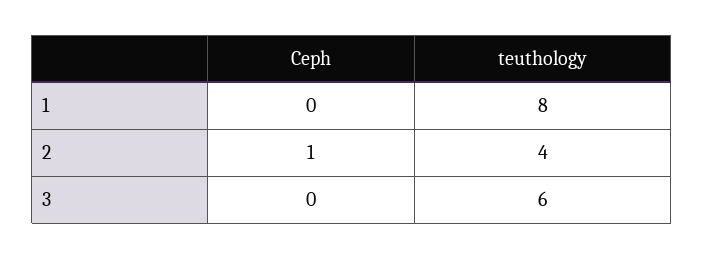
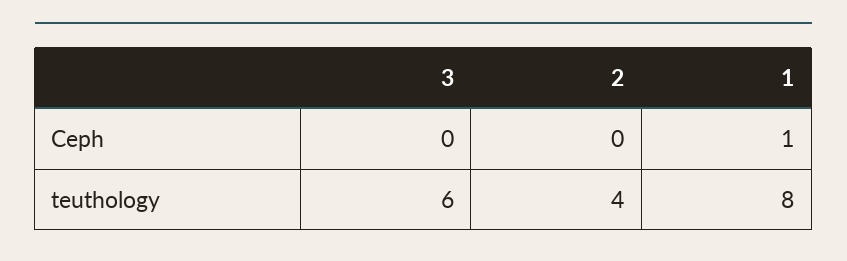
  {
    "Ceph": {
-     "1": 0,
+     "1": 1,
-     "2": 1,
+     "2": 0,
      "3": 0
    },
    "teuthology": {
      "1": 8,
      "2": 4,
      "3": 6
    }
  }

